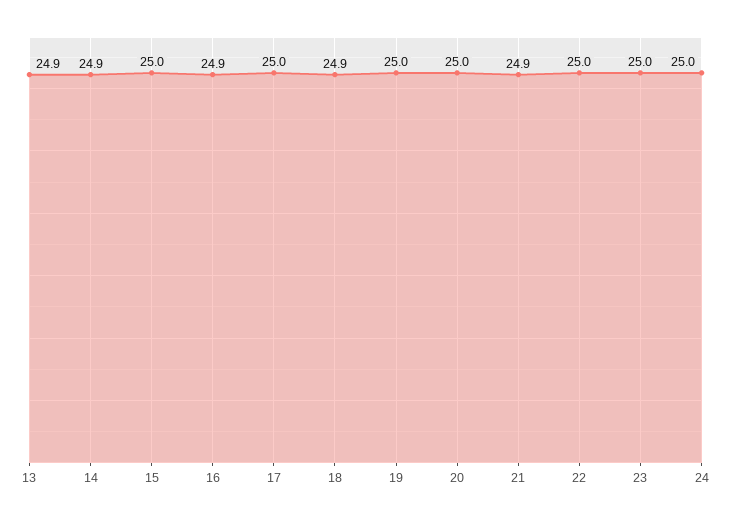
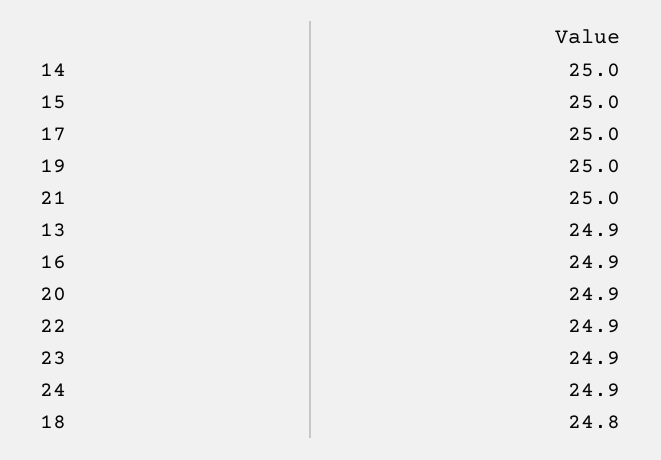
  {
    "13": 24.9,
-   "14": 24.9,
+   "14": 25,
    "15": 25,
    "16": 24.9,
    "17": 25,
-   "18": 24.9,
+   "18": 24.8,
    "19": 25,
-   "20": 25,
+   "20": 24.9,
-   "21": 24.9,
+   "21": 25,
-   "22": 25,
+   "22": 24.9,
-   "23": 25,
+   "23": 24.9,
-   "24": 25
+   "24": 24.9
  }

